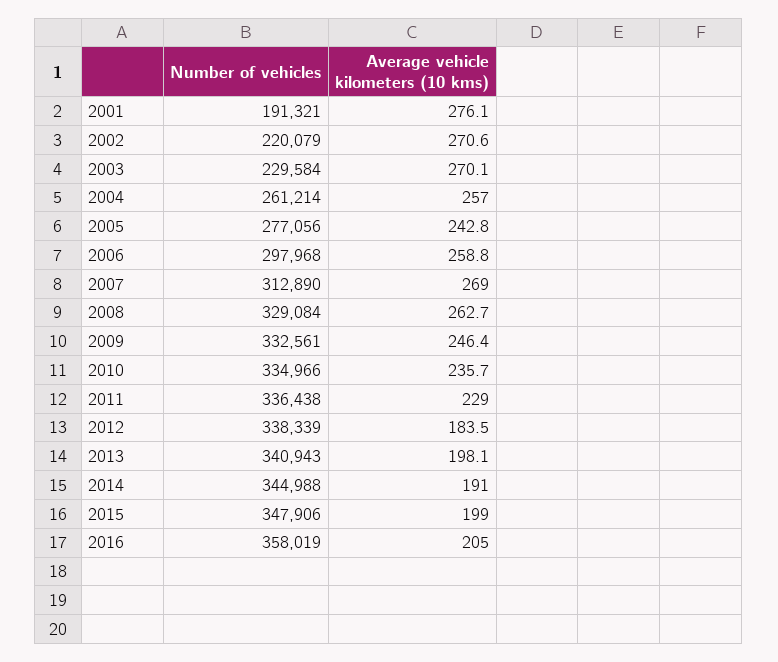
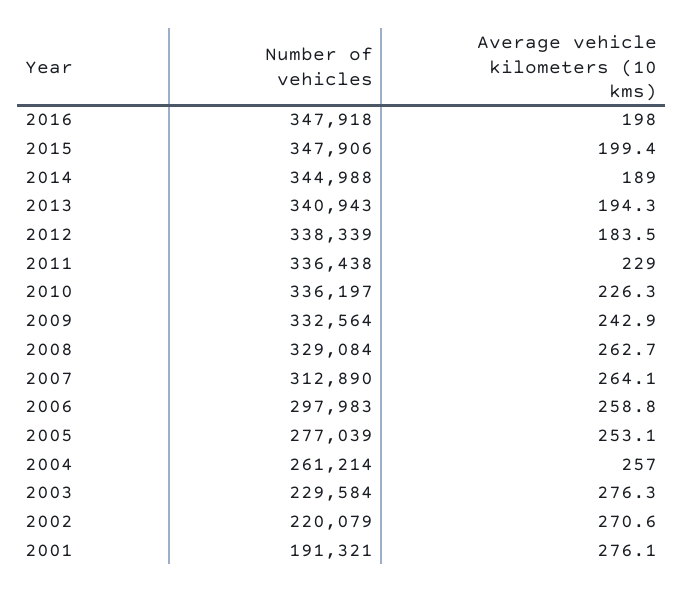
  {
    "Number of vehicles": {
      "2001": 191321,
      "2002": 220079,
      "2003": 229584,
      "2004": 261214,
-     "2005": 277056,
+     "2005": 277039,
-     "2006": 297968,
+     "2006": 297983,
      "2007": 312890,
      "2008": 329084,
-     "2009": 332561,
+     "2009": 332564,
-     "2010": 334966,
+     "2010": 336197,
      "2011": 336438,
      "2012": 338339,
      "2013": 340943,
      "2014": 344988,
      "2015": 347906,
-     "2016": 358019
+     "2016": 347918
    },
    "Average vehicle kilometers (10 kms)": {
      "2001": 276.1,
      "2002": 270.6,
-     "2003": 270.1,
+     "2003": 276.3,
      "2004": 257,
-     "2005": 242.8,
+     "2005": 253.1,
      "2006": 258.8,
-     "2007": 269,
+     "2007": 264.1,
      "2008": 262.7,
-     "2009": 246.4,
+     "2009": 242.9,
-     "2010": 235.7,
+     "2010": 226.3,
      "2011": 229,
      "2012": 183.5,
-     "2013": 198.1,
+     "2013": 194.3,
-     "2014": 191,
+     "2014": 189,
-     "2015": 199,
+     "2015": 199.4,
-     "2016": 205
+     "2016": 198
    }
  }

